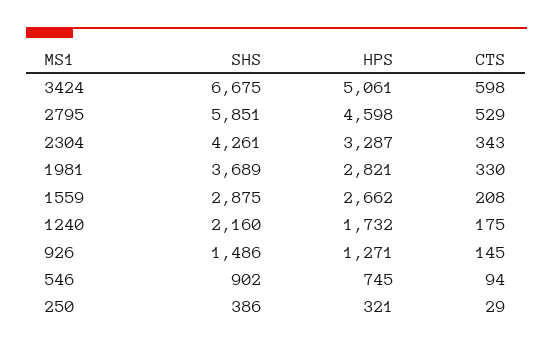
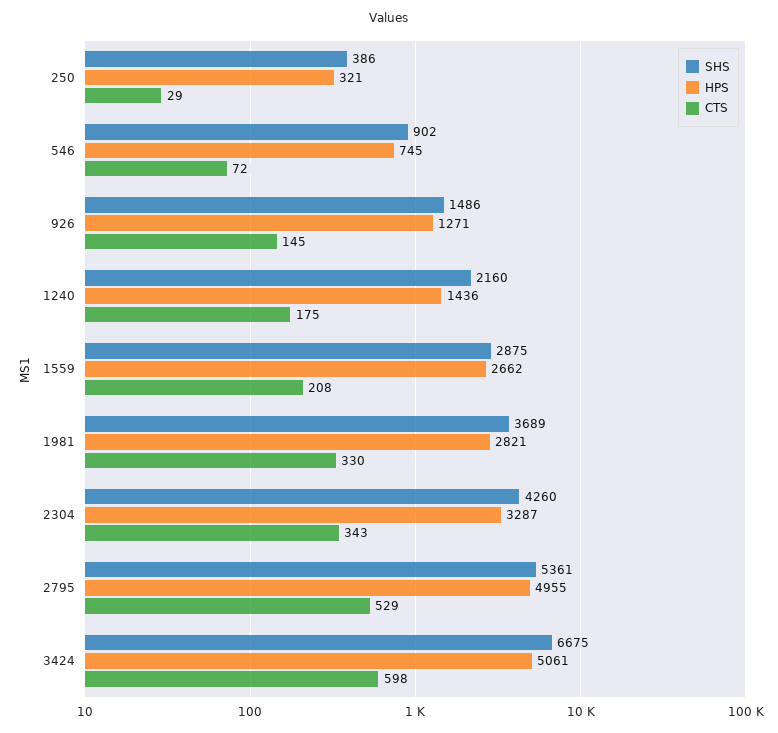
  {
    "SHS": {
      "3424": 6675,
-     "2795": 5851,
+     "2795": 5361,
-     "2304": 4261,
+     "2304": 4260,
      "1981": 3689,
      "1559": 2875,
      "1240": 2160,
      "926": 1486,
      "546": 902,
      "250": 386
    },
    "HPS": {
      "3424": 5061,
-     "2795": 4598,
+     "2795": 4955,
      "2304": 3287,
      "1981": 2821,
      "1559": 2662,
-     "1240": 1732,
+     "1240": 1436,
      "926": 1271,
      "546": 745,
      "250": 321
    },
    "CTS": {
      "3424": 598,
      "2795": 529,
      "2304": 343,
      "1981": 330,
      "1559": 208,
      "1240": 175,
      "926": 145,
-     "546": 94,
+     "546": 72,
      "250": 29
    }
  }

